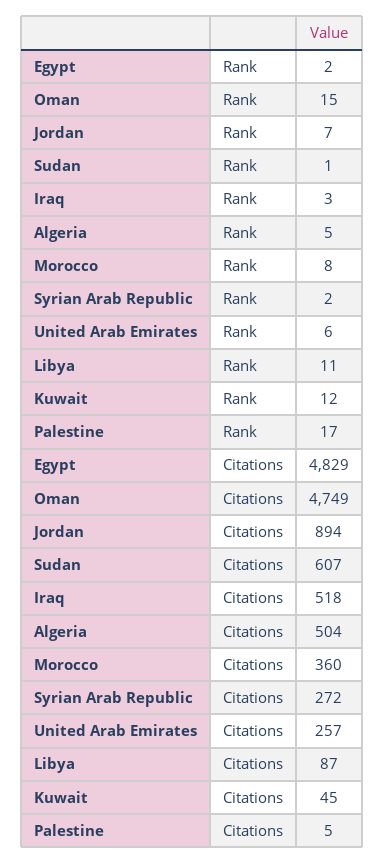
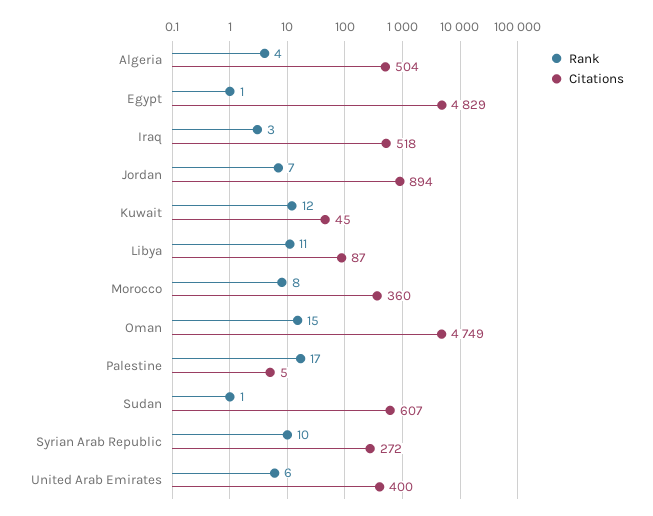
  {
    "Rank": {
-     "Egypt": 2,
+     "Egypt": 1,
      "Oman": 15,
      "Jordan": 7,
      "Sudan": 1,
      "Iraq": 3,
-     "Algeria": 5,
+     "Algeria": 4,
      "Morocco": 8,
-     "Syrian Arab Republic": 2,
+     "Syrian Arab Republic": 10,
      "United Arab Emirates": 6,
      "Libya": 11,
      "Kuwait": 12,
      "Palestine": 17
    },
    "Citations": {
      "Egypt": 4829,
      "Oman": 4749,
      "Jordan": 894,
      "Sudan": 607,
      "Iraq": 518,
      "Algeria": 504,
      "Morocco": 360,
      "Syrian Arab Republic": 272,
-     "United Arab Emirates": 257,
+     "United Arab Emirates": 400,
      "Libya": 87,
      "Kuwait": 45,
      "Palestine": 5
    }
  }

